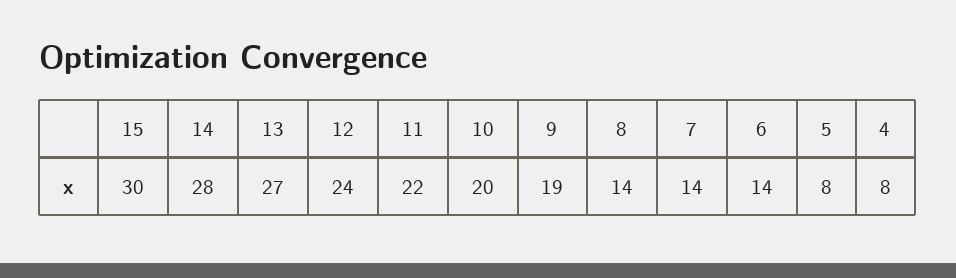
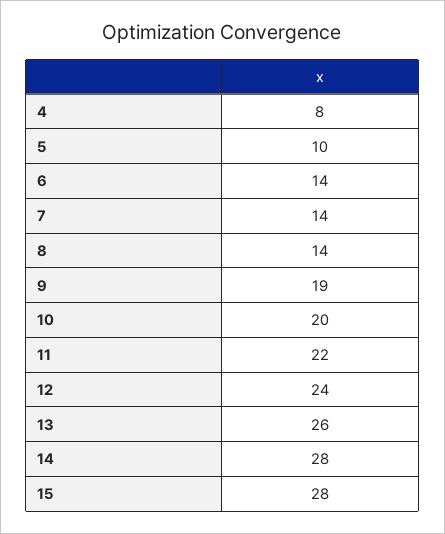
  {
-   "15": 30,
+   "15": 28,
    "14": 28,
-   "13": 27,
+   "13": 26,
    "12": 24,
    "11": 22,
    "10": 20,
    "9": 19,
    "8": 14,
    "7": 14,
    "6": 14,
-   "5": 8,
+   "5": 10,
    "4": 8
  }

